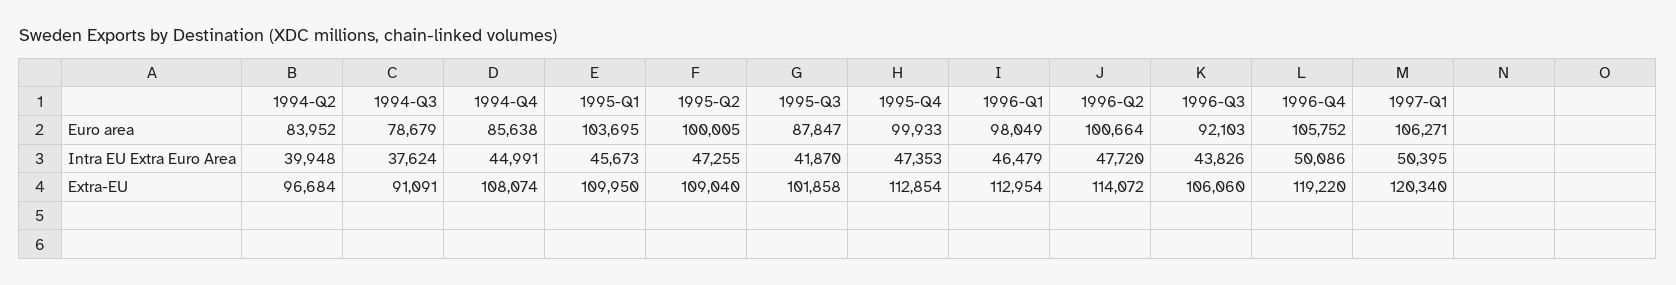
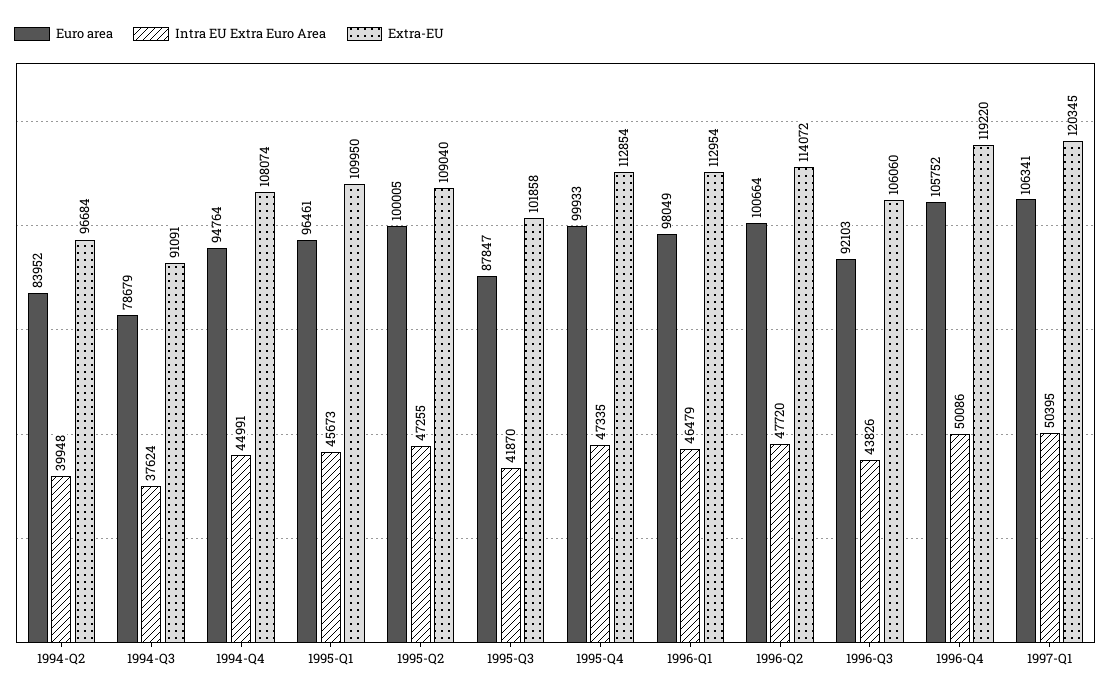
  {
    "Euro area": {
      "1994-Q2": 83952,
      "1994-Q3": 78679,
-     "1994-Q4": 85638,
+     "1994-Q4": 94764,
-     "1995-Q1": 103695,
+     "1995-Q1": 96461,
      "1995-Q2": 100005,
      "1995-Q3": 87847,
      "1995-Q4": 99933,
      "1996-Q1": 98049,
      "1996-Q2": 100664,
      "1996-Q3": 92103,
      "1996-Q4": 105752,
-     "1997-Q1": 106271
+     "1997-Q1": 106341
    },
    "Intra EU Extra Euro Area": {
      "1994-Q2": 39948,
      "1994-Q3": 37624,
      "1994-Q4": 44991,
      "1995-Q1": 45673,
      "1995-Q2": 47255,
      "1995-Q3": 41870,
-     "1995-Q4": 47353,
+     "1995-Q4": 47335,
      "1996-Q1": 46479,
      "1996-Q2": 47720,
      "1996-Q3": 43826,
      "1996-Q4": 50086,
      "1997-Q1": 50395
    },
    "Extra-EU": {
      "1994-Q2": 96684,
      "1994-Q3": 91091,
      "1994-Q4": 108074,
      "1995-Q1": 109950,
      "1995-Q2": 109040,
      "1995-Q3": 101858,
      "1995-Q4": 112854,
      "1996-Q1": 112954,
      "1996-Q2": 114072,
      "1996-Q3": 106060,
      "1996-Q4": 119220,
-     "1997-Q1": 120340
+     "1997-Q1": 120345
    }
  }

